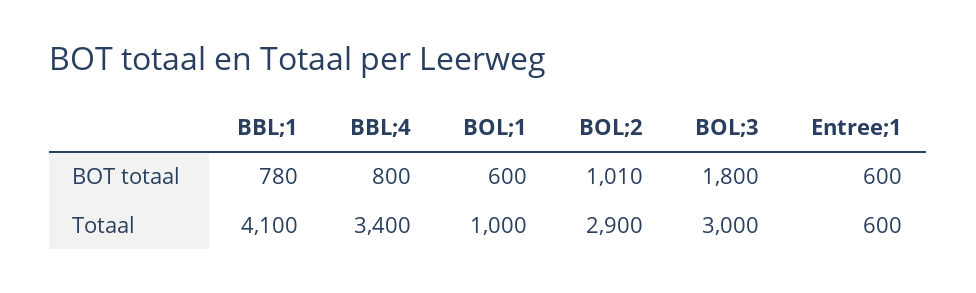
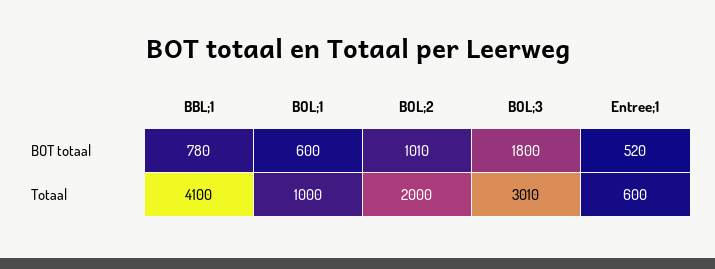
  {
    "BBL;1": {
      "BOT totaal": 780,
      "Totaal": 4100
    },
-   "BBL;4": {
-     "BOT totaal": 800,
-     "Totaal": 3400
-   },
    "BOL;1": {
      "BOT totaal": 600,
      "Totaal": 1000
    },
    "BOL;2": {
      "BOT totaal": 1010,
-     "Totaal": 2900
+     "Totaal": 2000
    },
    "BOL;3": {
      "BOT totaal": 1800,
-     "Totaal": 3000
+     "Totaal": 3010
    },
    "Entree;1": {
-     "BOT totaal": 600,
+     "BOT totaal": 520,
      "Totaal": 600
    }
  }

